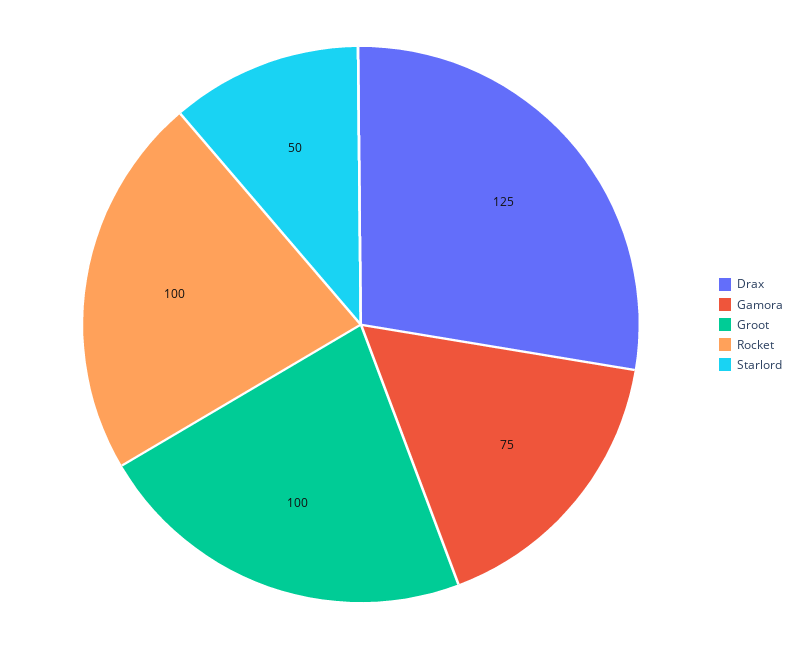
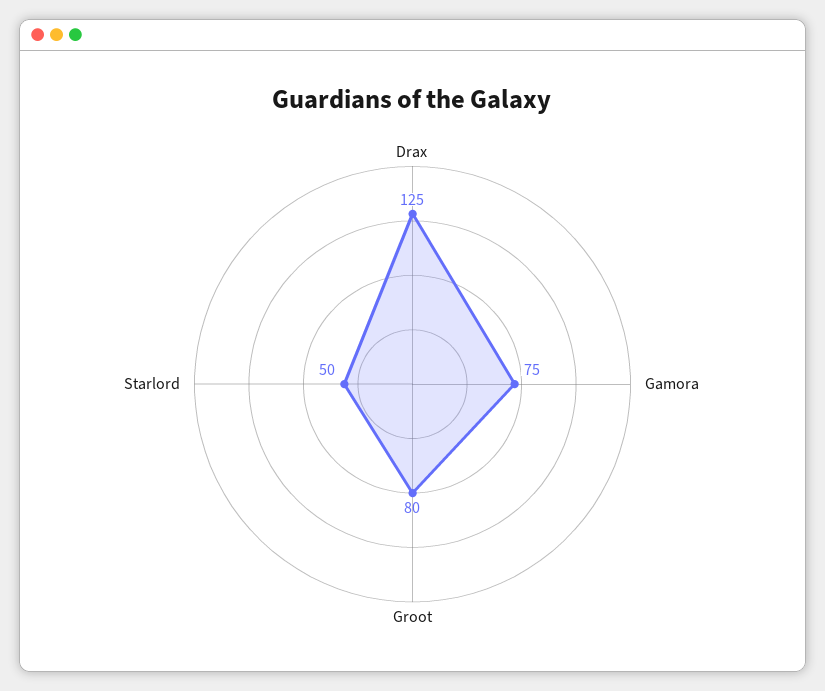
  {
    "Drax": 125,
    "Gamora": 75,
-   "Groot": 100,
+   "Groot": 80,
-   "Rocket": 100,
    "Starlord": 50
  }

